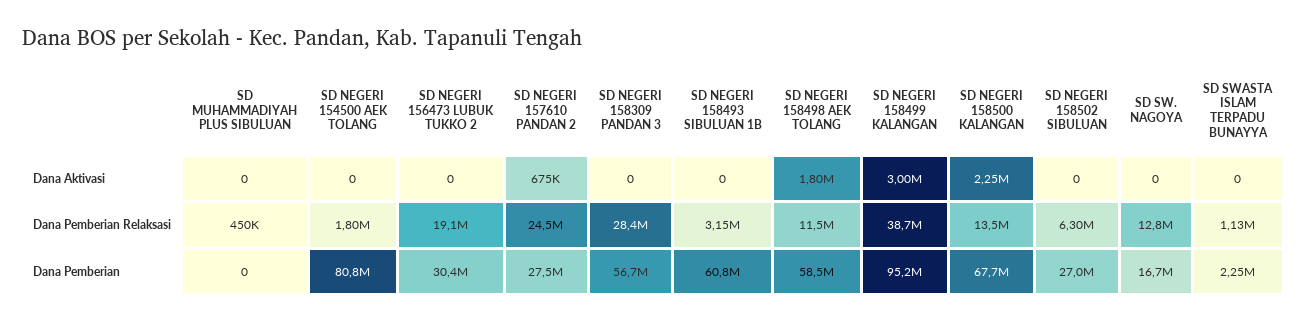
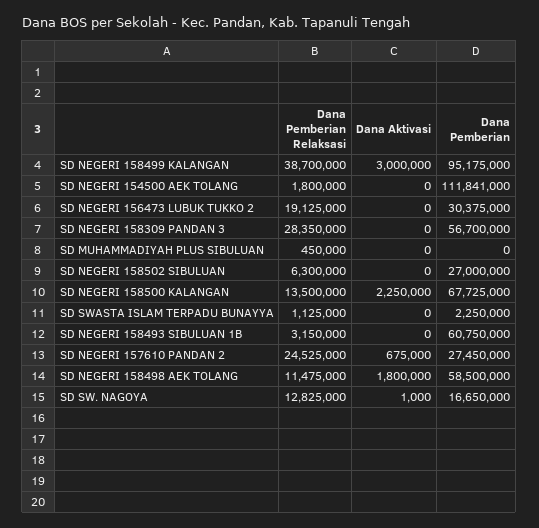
  {
    "SD MUHAMMADIYAH PLUS SIBULUAN": {
      "Dana Aktivasi": 0,
      "Dana Pemberian Relaksasi": 450000,
      "Dana Pemberian": 0
    },
    "SD NEGERI 154500 AEK TOLANG": {
      "Dana Aktivasi": 0,
      "Dana Pemberian Relaksasi": 1800000,
-     "Dana Pemberian": 80800000
+     "Dana Pemberian": 111841000
    },
    "SD NEGERI 156473 LUBUK TUKKO 2": {
      "Dana Aktivasi": 0,
      "Dana Pemberian Relaksasi": 19125000,
      "Dana Pemberian": 30375000
    },
    "SD NEGERI 157610 PANDAN 2": {
      "Dana Aktivasi": 675000,
      "Dana Pemberian Relaksasi": 24525000,
      "Dana Pemberian": 27450000
    },
    "SD NEGERI 158309 PANDAN 3": {
      "Dana Aktivasi": 0,
      "Dana Pemberian Relaksasi": 28350000,
      "Dana Pemberian": 56700000
    },
    "SD NEGERI 158493 SIBULUAN 1B": {
      "Dana Aktivasi": 0,
      "Dana Pemberian Relaksasi": 3150000,
      "Dana Pemberian": 60750000
    },
    "SD NEGERI 158498 AEK TOLANG": {
      "Dana Aktivasi": 1800000,
      "Dana Pemberian Relaksasi": 11475000,
      "Dana Pemberian": 58500000
    },
    "SD NEGERI 158499 KALANGAN": {
      "Dana Aktivasi": 3000000,
      "Dana Pemberian Relaksasi": 38700000,
      "Dana Pemberian": 95175000
    },
    "SD NEGERI 158500 KALANGAN": {
      "Dana Aktivasi": 2250000,
      "Dana Pemberian Relaksasi": 13500000,
      "Dana Pemberian": 67725000
    },
    "SD NEGERI 158502 SIBULUAN": {
      "Dana Aktivasi": 0,
      "Dana Pemberian Relaksasi": 6300000,
      "Dana Pemberian": 27000000
    },
    "SD SW. NAGOYA": {
-     "Dana Aktivasi": 0,
+     "Dana Aktivasi": 1000,
      "Dana Pemberian Relaksasi": 12825000,
      "Dana Pemberian": 16650000
    },
    "SD SWASTA ISLAM TERPADU BUNAYYA": {
      "Dana Aktivasi": 0,
      "Dana Pemberian Relaksasi": 1125000,
      "Dana Pemberian": 2250000
    }
  }

